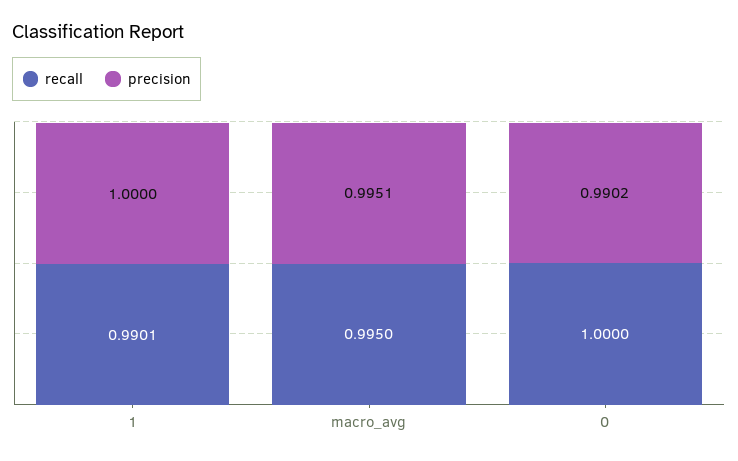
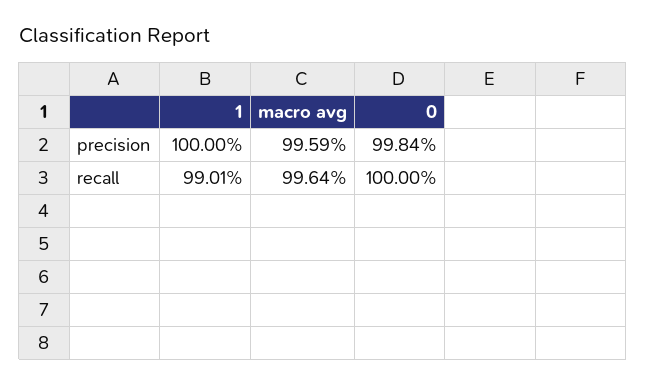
  {
    "recall": {
      "1": 0.9901,
-     "macro_avg": 0.995,
+     "macro_avg": 0.9964,
      "0": 1
    },
    "precision": {
      "1": 1,
-     "macro_avg": 0.9951,
+     "macro_avg": 0.9959,
-     "0": 0.9902
+     "0": 0.9984
    }
  }

